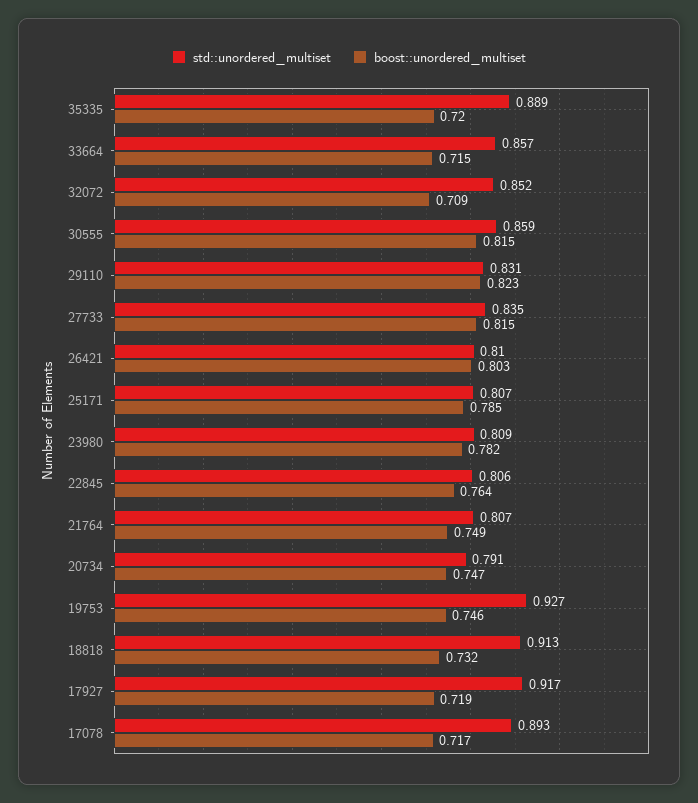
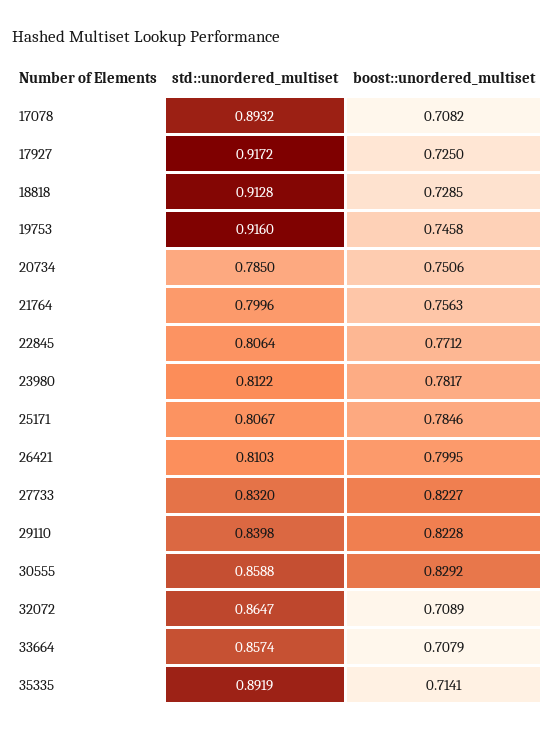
  {
    "std::unordered_multiset": {
-     "35335": 0.889,
+     "35335": 0.8919,
      "33664": 0.8574,
-     "32072": 0.852,
+     "32072": 0.8647,
      "30555": 0.8588,
-     "29110": 0.831,
+     "29110": 0.8398,
-     "27733": 0.835,
+     "27733": 0.832,
      "26421": 0.8103,
      "25171": 0.8067,
-     "23980": 0.809,
+     "23980": 0.8122,
      "22845": 0.8064,
-     "21764": 0.807,
+     "21764": 0.7996,
-     "20734": 0.791,
+     "20734": 0.785,
-     "19753": 0.927,
+     "19753": 0.916,
      "18818": 0.9128,
      "17927": 0.9172,
      "17078": 0.8932
    },
    "boost::unordered_multiset": {
-     "35335": 0.72,
+     "35335": 0.7141,
-     "33664": 0.715,
+     "33664": 0.7079,
      "32072": 0.7089,
-     "30555": 0.815,
+     "30555": 0.8292,
      "29110": 0.8228,
-     "27733": 0.815,
+     "27733": 0.8227,
-     "26421": 0.803,
+     "26421": 0.7995,
      "25171": 0.7846,
      "23980": 0.7817,
-     "22845": 0.764,
+     "22845": 0.7712,
-     "21764": 0.749,
+     "21764": 0.7563,
-     "20734": 0.747,
+     "20734": 0.7506,
      "19753": 0.7458,
-     "18818": 0.732,
+     "18818": 0.7285,
-     "17927": 0.719,
+     "17927": 0.725,
-     "17078": 0.717
+     "17078": 0.7082
    }
  }

